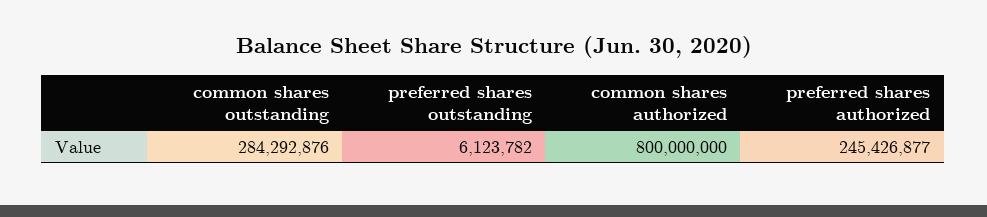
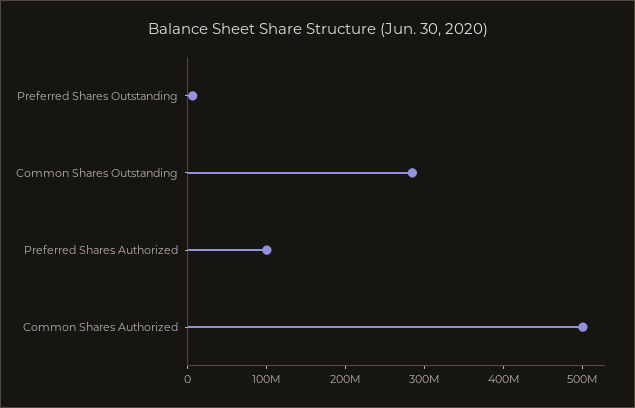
  {
    "common shares outstanding": 284292876,
    "preferred shares outstanding": 6123782,
-   "common shares authorized": 800000000,
+   "common shares authorized": 500000000,
-   "preferred shares authorized": 245426877
+   "preferred shares authorized": 100000000
  }

